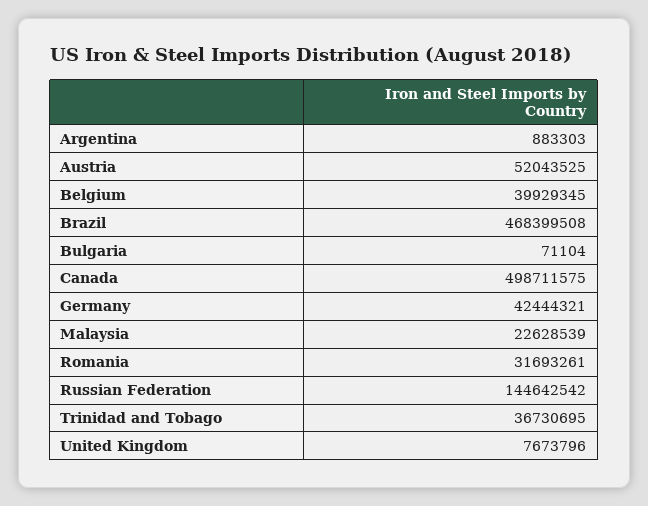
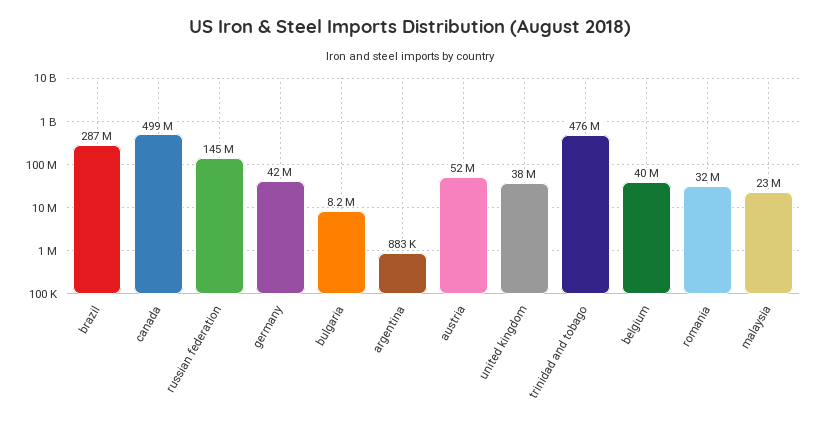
  {
    "Argentina": 883303,
    "Austria": 52043525,
    "Belgium": 39929345,
-   "Brazil": 468399508,
+   "Brazil": 287000000,
-   "Bulgaria": 71104,
+   "Bulgaria": 8200000,
    "Canada": 498711575,
    "Germany": 42444321,
    "Malaysia": 22628539,
    "Romania": 31693261,
    "Russian Federation": 144642542,
-   "Trinidad and Tobago": 36730695,
+   "Trinidad and Tobago": 476000000,
-   "United Kingdom": 7673796
+   "United Kingdom": 38000000
  }

